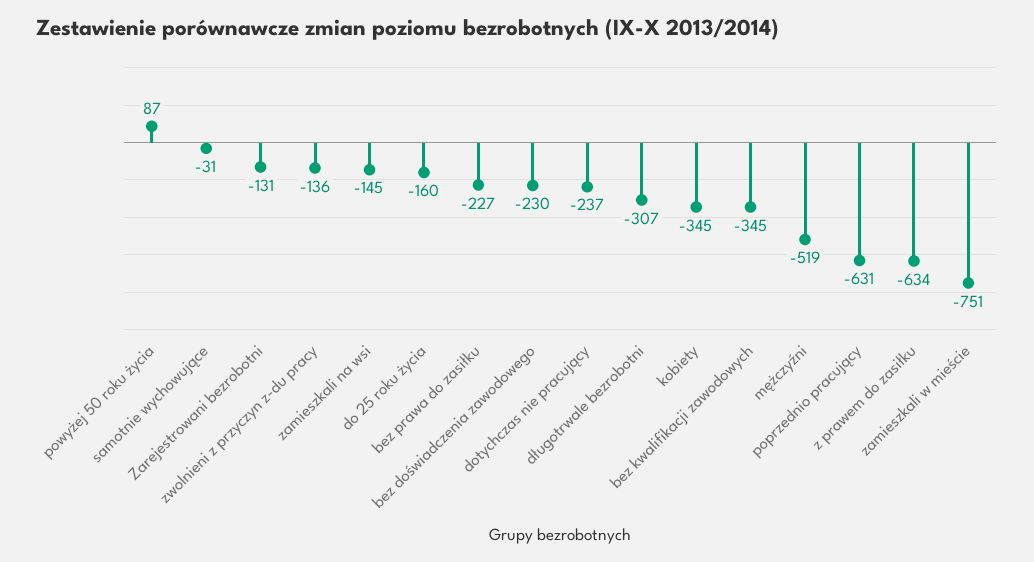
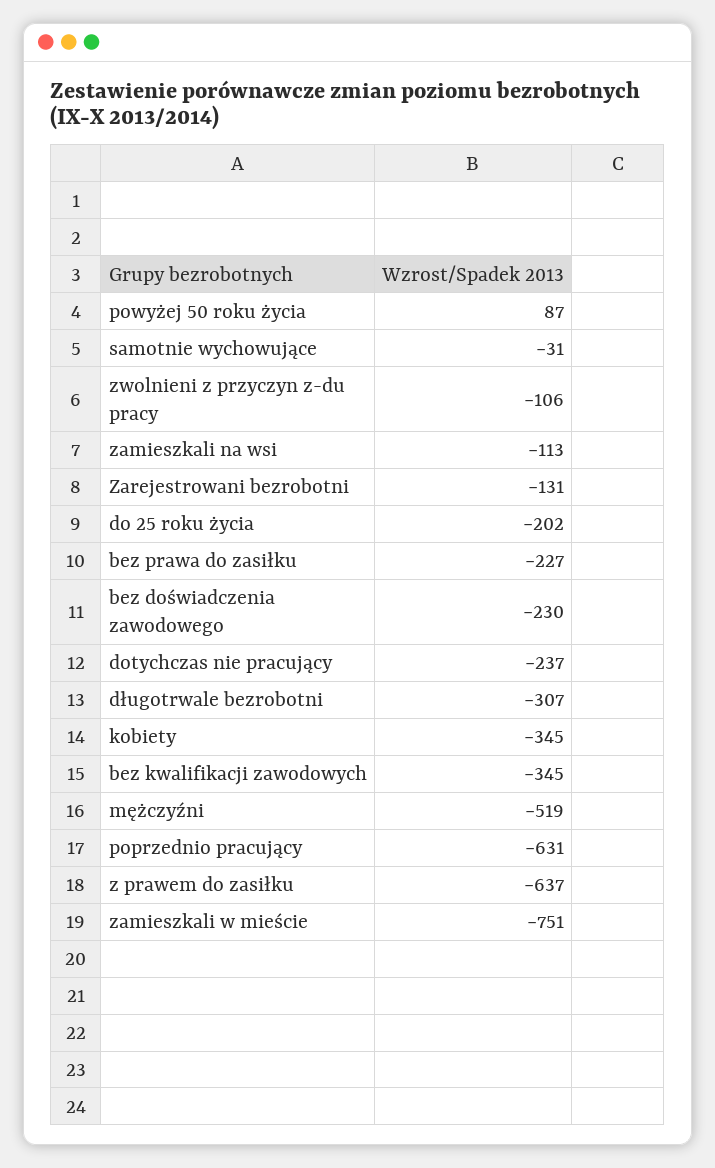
  {
    "powyżej 50 roku życia": 87,
    "samotnie wychowujące": -31,
    "Zarejestrowani bezrobotni": -131,
-   "zwolnieni z przyczyn z-du pracy": -136,
+   "zwolnieni z przyczyn z-du pracy": -106,
-   "zamieszkali na wsi": -145,
+   "zamieszkali na wsi": -113,
-   "do 25 roku życia": -160,
+   "do 25 roku życia": -202,
    "bez prawa do zasiłku": -227,
    "bez doświadczenia zawodowego": -230,
    "dotychczas nie pracujący": -237,
    "długotrwale bezrobotni": -307,
    "kobiety": -345,
    "bez kwalifikacji zawodowych": -345,
    "mężczyźni": -519,
    "poprzednio pracujący": -631,
-   "z prawem do zasiłku": -634,
+   "z prawem do zasiłku": -637,
    "zamieszkali w mieście": -751
  }

